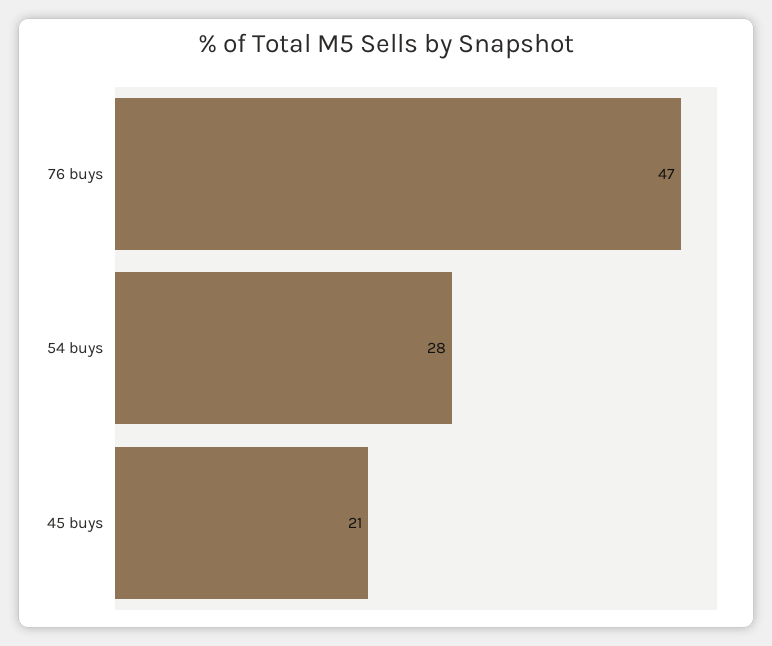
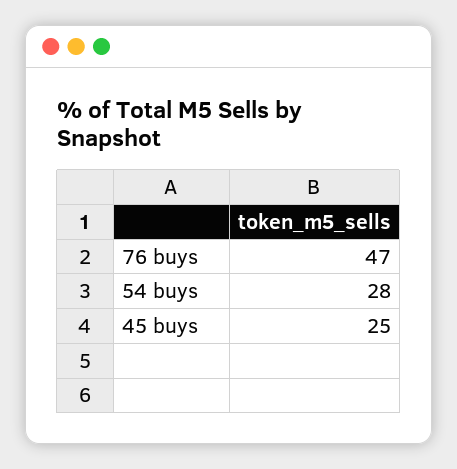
  {
    "76 buys": 47,
    "54 buys": 28,
-   "45 buys": 21
+   "45 buys": 25
  }

